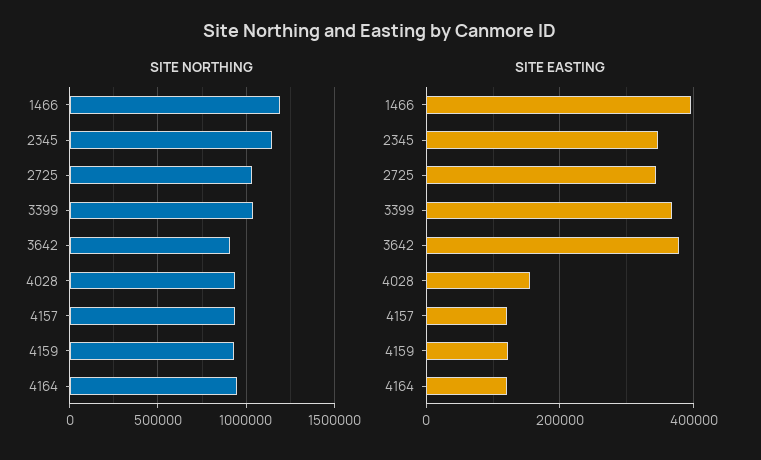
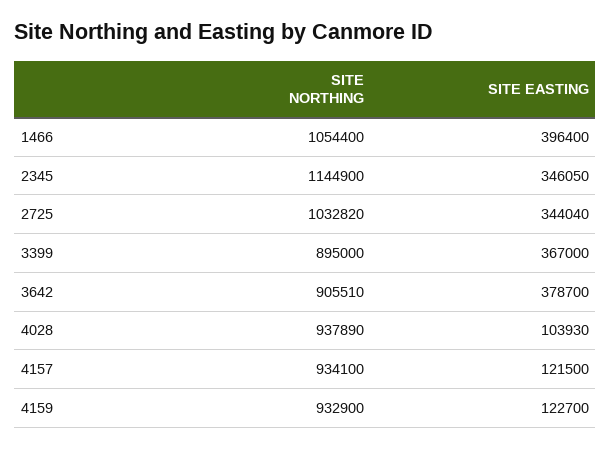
  {
    "SITE NORTHING": {
-     "1466": 1200000,
+     "1466": 1054400,
      "2345": 1144900,
      "2725": 1032820,
-     "3399": 1050000,
+     "3399": 895000,
      "3642": 905510,
      "4028": 937890,
      "4157": 934100,
-     "4159": 932900,
+     "4159": 932900
-     "4164": 950000
    },
    "SITE EASTING": {
      "1466": 396400,
      "2345": 346050,
      "2725": 344040,
      "3399": 367000,
      "3642": 378700,
-     "4028": 160000,
+     "4028": 103930,
      "4157": 121500,
-     "4159": 122700,
+     "4159": 122700
-     "4164": 120000
    }
  }

